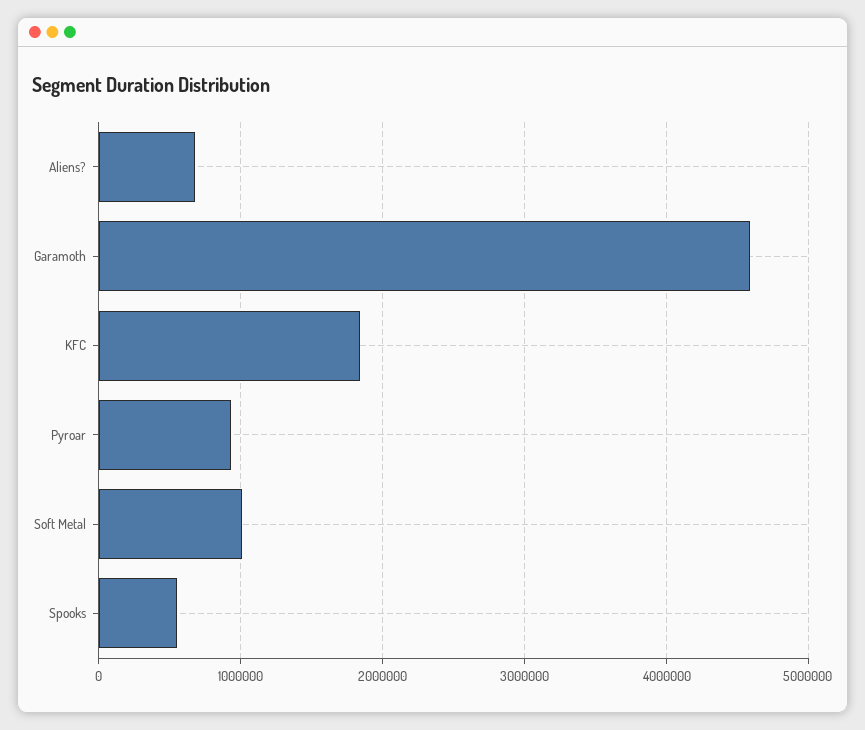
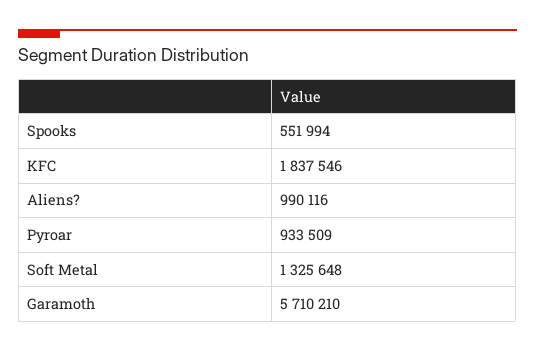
  {
-   "Aliens?": 700000,
+   "Aliens?": 990116,
-   "Garamoth": 4600000,
+   "Garamoth": 5710210,
    "KFC": 1837546,
    "Pyroar": 933509,
-   "Soft Metal": 1000000,
+   "Soft Metal": 1325648,
    "Spooks": 551994
  }

